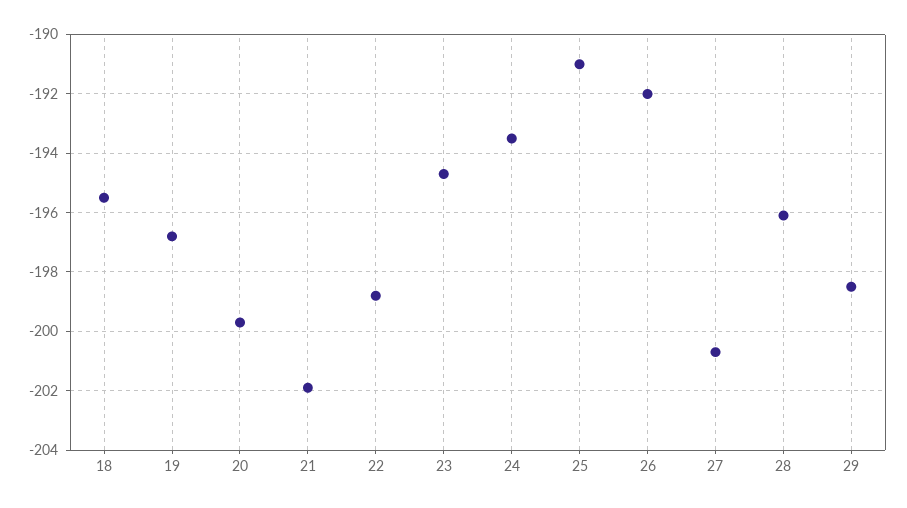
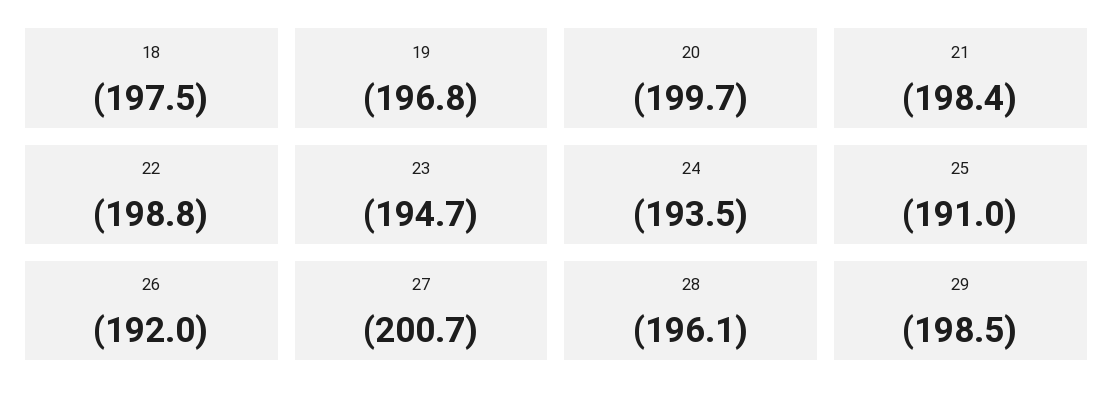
  {
-   "18": -195.5,
+   "18": -197.5,
    "19": -196.8,
    "20": -199.7,
-   "21": -202,
+   "21": -198.4,
    "22": -198.8,
    "23": -194.7,
    "24": -193.5,
    "25": -191,
    "26": -192,
    "27": -200.7,
    "28": -196.1,
    "29": -198.5
  }

